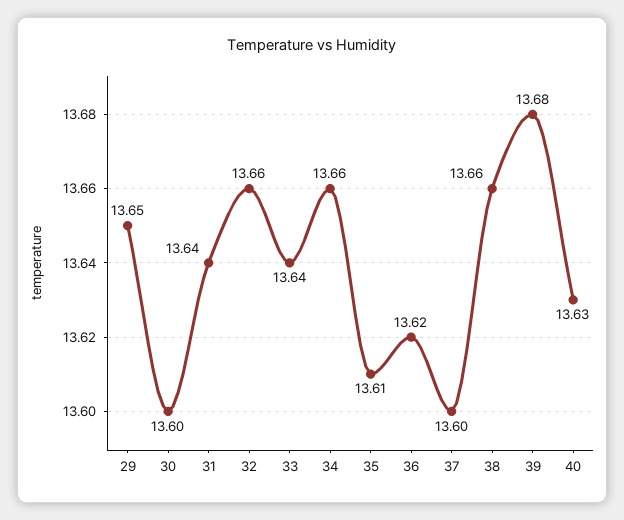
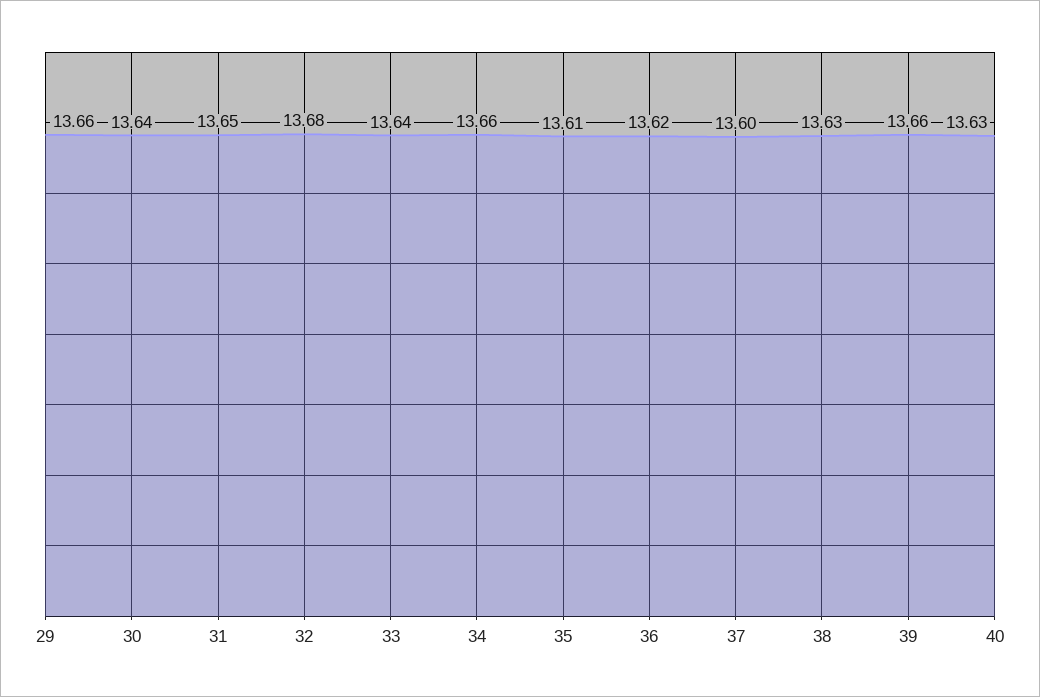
  {
-   "29": 13.65,
+   "29": 13.66,
-   "30": 13.6,
+   "30": 13.64,
-   "31": 13.64,
+   "31": 13.65,
-   "32": 13.66,
+   "32": 13.68,
    "33": 13.64,
    "34": 13.66,
    "35": 13.61,
    "36": 13.62,
    "37": 13.6,
-   "38": 13.66,
+   "38": 13.63,
-   "39": 13.68,
+   "39": 13.66,
    "40": 13.63
  }

